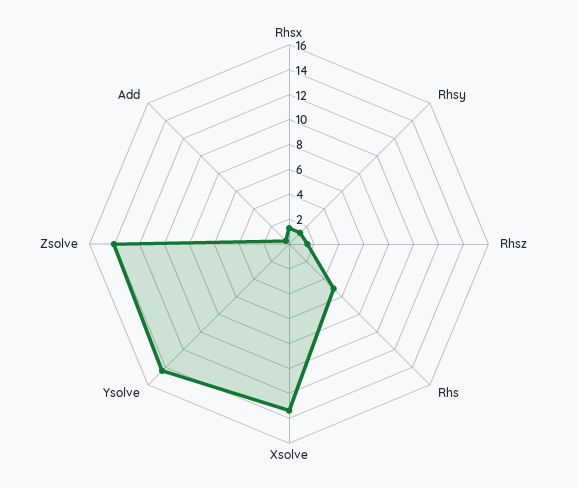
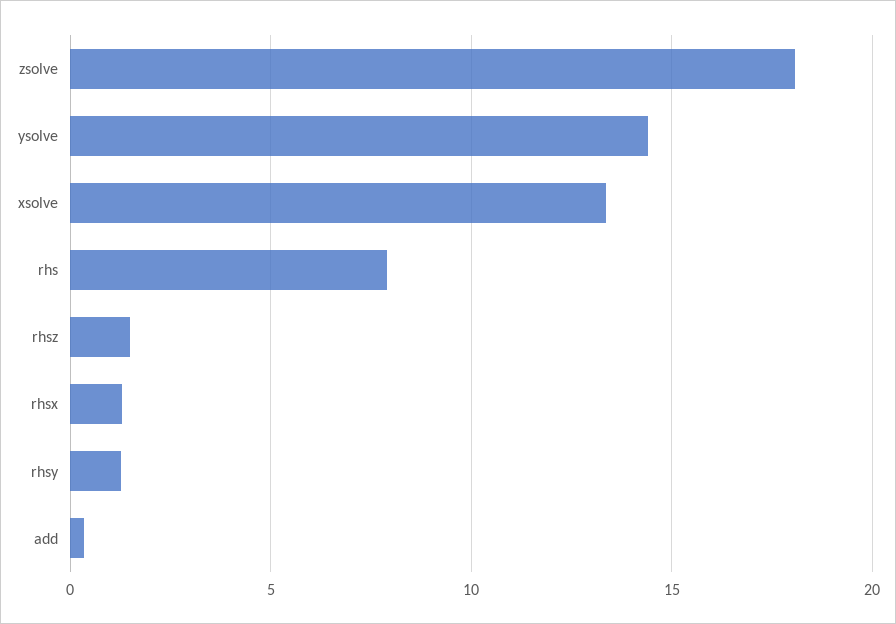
  {
    "Rhsx": 1.5,
    "Rhsy": 1.5,
    "Rhsz": 1.5,
-   "Rhs": 5,
+   "Rhs": 8,
    "Xsolve": 13.5,
    "Ysolve": 14.5,
-   "Zsolve": 14,
+   "Zsolve": 18,
    "Add": 0.5
  }

